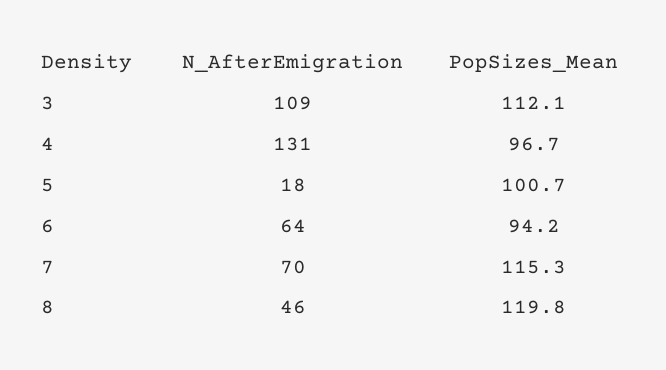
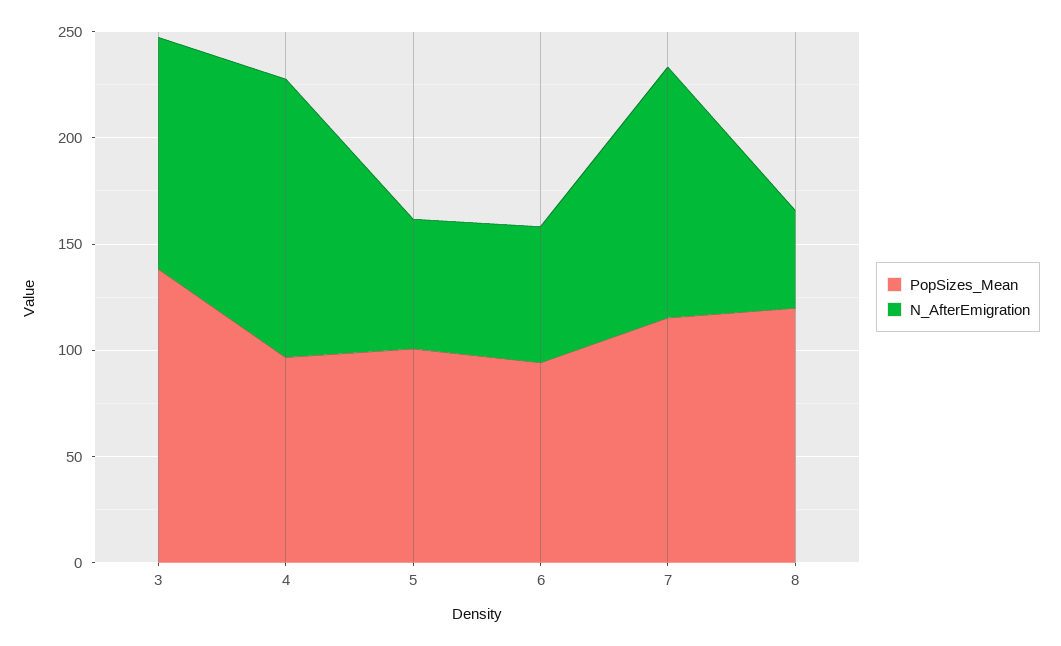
  {
    "N_AfterEmigration": {
      "3": 109,
      "4": 131,
-     "5": 18,
+     "5": 60,
      "6": 64,
-     "7": 70,
+     "7": 120,
      "8": 46
    },
    "PopSizes_Mean": {
-     "3": 112.1,
+     "3": 140,
      "4": 96.7,
      "5": 100.7,
      "6": 94.2,
      "7": 115.3,
      "8": 119.8
    }
  }

